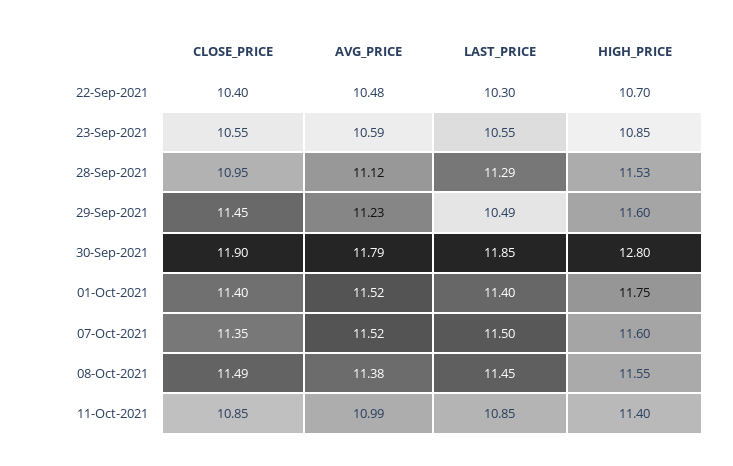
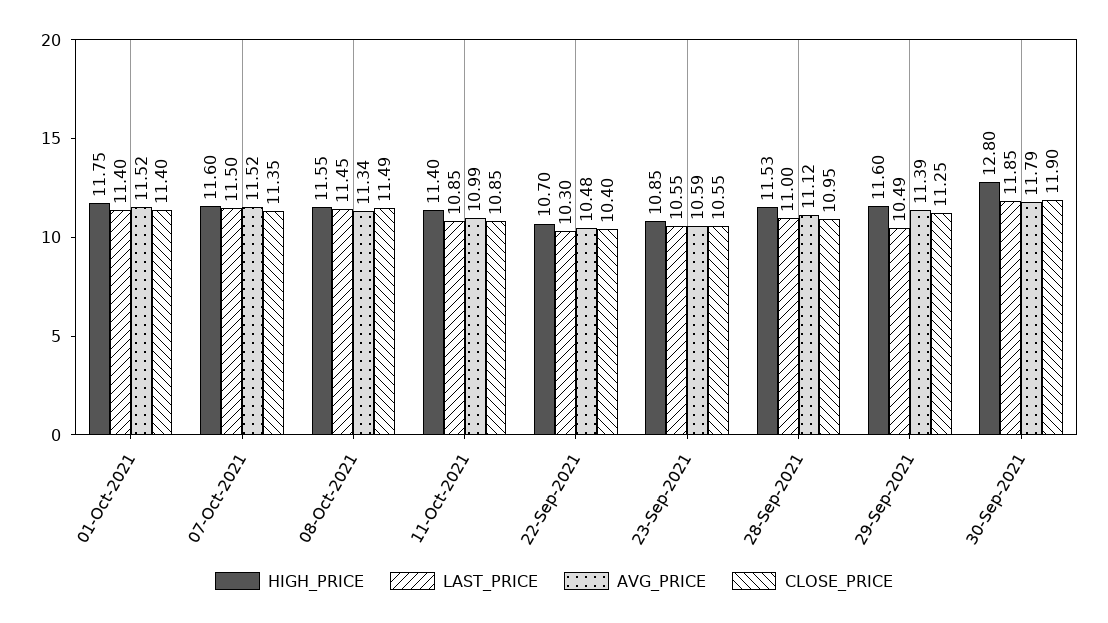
  {
    "CLOSE_PRICE": {
      "22-Sep-2021": 10.4,
      "23-Sep-2021": 10.55,
      "28-Sep-2021": 10.95,
-     "29-Sep-2021": 11.45,
+     "29-Sep-2021": 11.25,
      "30-Sep-2021": 11.9,
      "01-Oct-2021": 11.4,
      "07-Oct-2021": 11.35,
      "08-Oct-2021": 11.49,
      "11-Oct-2021": 10.85
    },
    "AVG_PRICE": {
      "22-Sep-2021": 10.48,
      "23-Sep-2021": 10.59,
      "28-Sep-2021": 11.12,
-     "29-Sep-2021": 11.23,
+     "29-Sep-2021": 11.39,
      "30-Sep-2021": 11.79,
      "01-Oct-2021": 11.52,
      "07-Oct-2021": 11.52,
-     "08-Oct-2021": 11.38,
+     "08-Oct-2021": 11.34,
      "11-Oct-2021": 10.99
    },
    "LAST_PRICE": {
      "22-Sep-2021": 10.3,
      "23-Sep-2021": 10.55,
-     "28-Sep-2021": 11.29,
+     "28-Sep-2021": 11,
      "29-Sep-2021": 10.49,
      "30-Sep-2021": 11.85,
      "01-Oct-2021": 11.4,
      "07-Oct-2021": 11.5,
      "08-Oct-2021": 11.45,
      "11-Oct-2021": 10.85
    },
    "HIGH_PRICE": {
      "22-Sep-2021": 10.7,
      "23-Sep-2021": 10.85,
      "28-Sep-2021": 11.53,
      "29-Sep-2021": 11.6,
      "30-Sep-2021": 12.8,
      "01-Oct-2021": 11.75,
      "07-Oct-2021": 11.6,
      "08-Oct-2021": 11.55,
      "11-Oct-2021": 11.4
    }
  }

